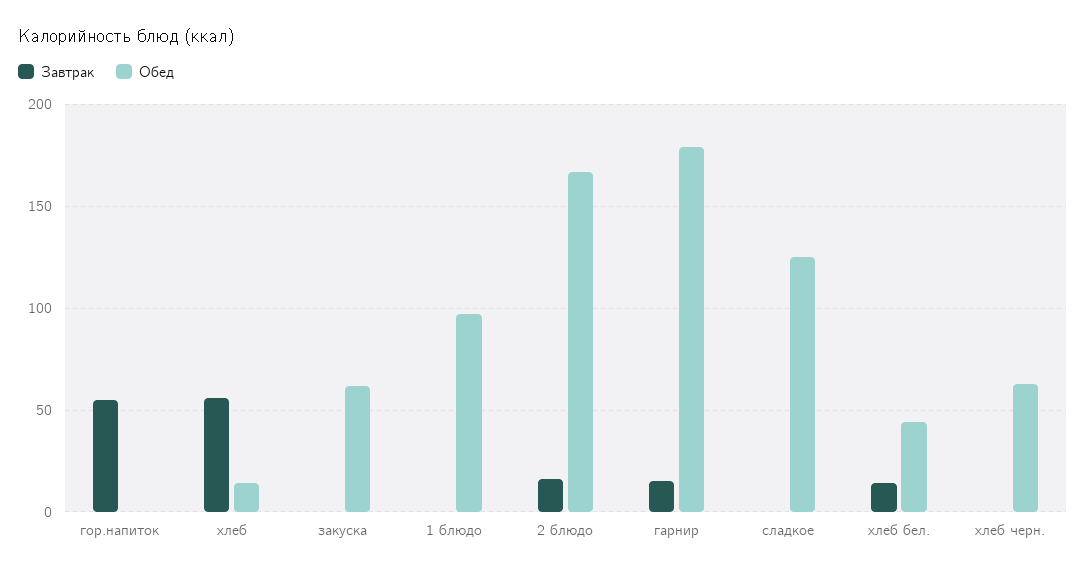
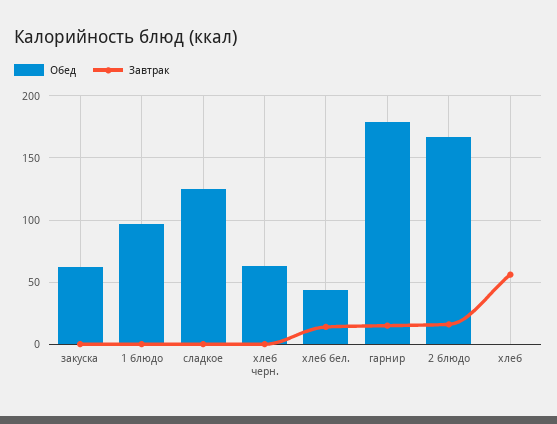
  {
    "Завтрак": {
-     "гор.напиток": 55,
      "хлеб": 55,
      "закуска": 0,
      "1 блюдо": 0,
      "2 блюдо": 15,
      "гарнир": 15,
      "сладкое": 0,
      "хлеб бел.": 15,
      "хлеб черн.": 0
    },
    "Обед": {
-     "гор.напиток": 0,
-     "хлеб": 15,
+     "хлеб": 0,
      "закуска": 60,
      "1 блюдо": 95,
      "2 блюдо": 165,
      "гарнир": 180,
      "сладкое": 125,
      "хлеб бел.": 45,
      "хлеб черн.": 65
    }
  }

